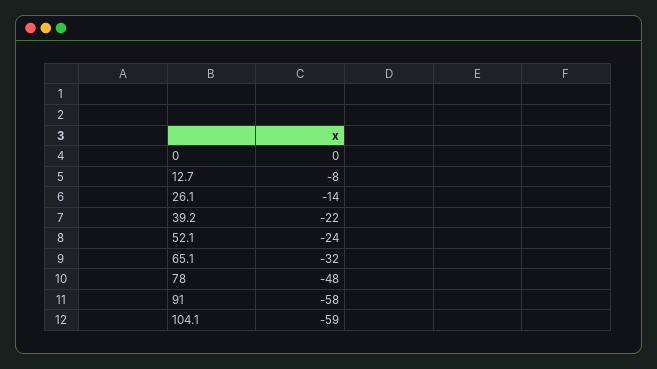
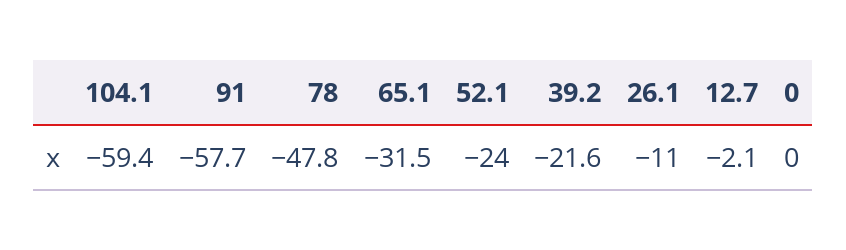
  {
    "0": 0,
-   "12.7": -8,
+   "12.7": -2.1,
-   "26.1": -14,
+   "26.1": -11,
    "39.2": -21.6,
    "52.1": -24,
    "65.1": -31.5,
    "78": -47.8,
    "91": -57.7,
    "104.1": -59.4
  }

